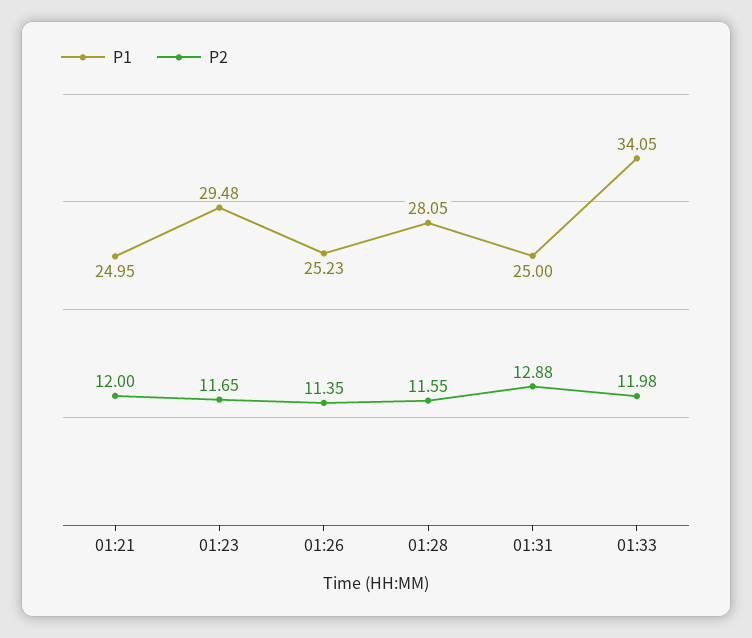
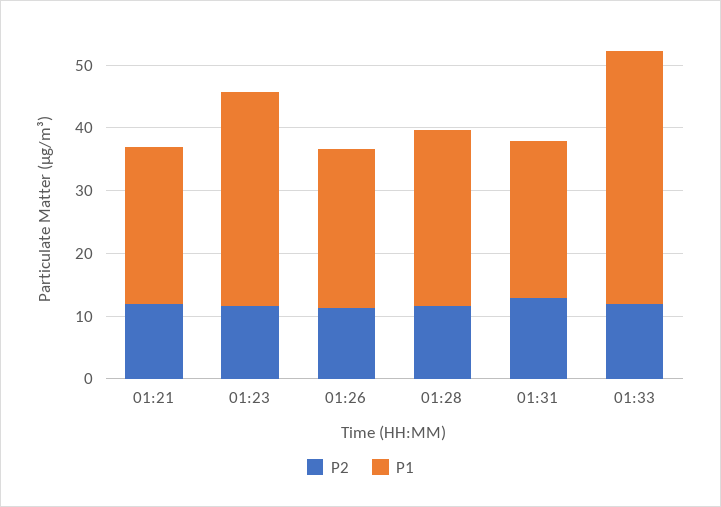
  {
    "P1": {
      "01:21": 24.95,
-     "01:23": 29.48,
+     "01:23": 34,
      "01:26": 25.23,
      "01:28": 28.05,
      "01:31": 25,
-     "01:33": 34.05
+     "01:33": 40
    },
    "P2": {
      "01:21": 12,
      "01:23": 11.65,
      "01:26": 11.35,
      "01:28": 11.55,
      "01:31": 12.88,
      "01:33": 11.98
    }
  }

